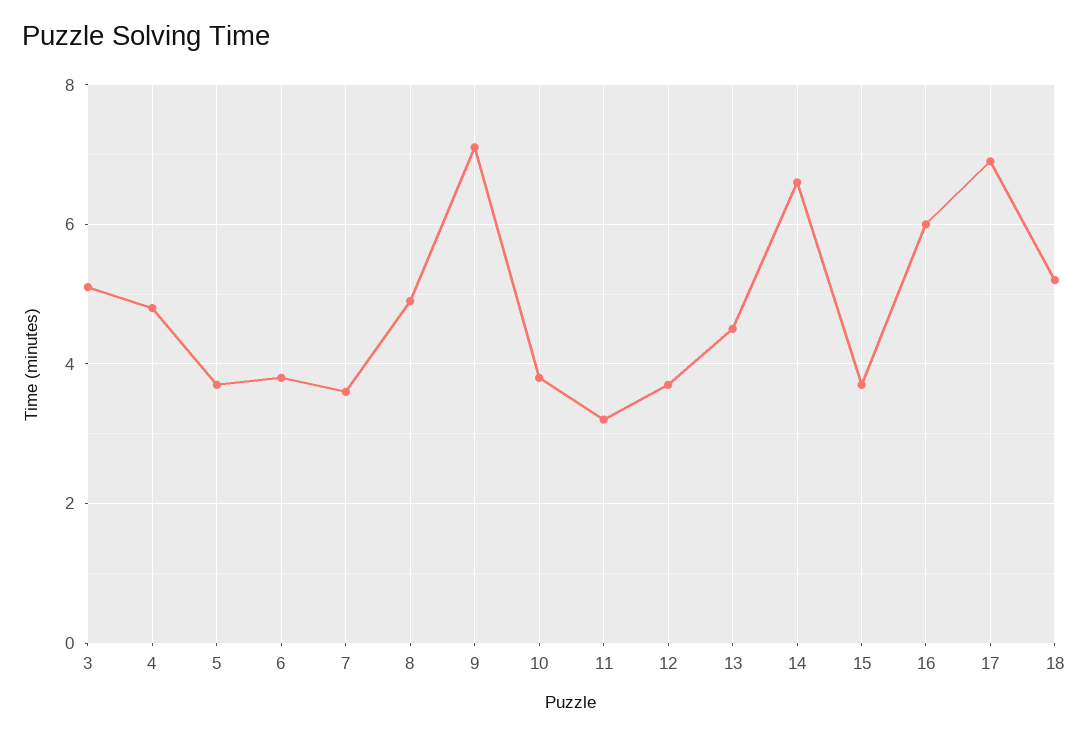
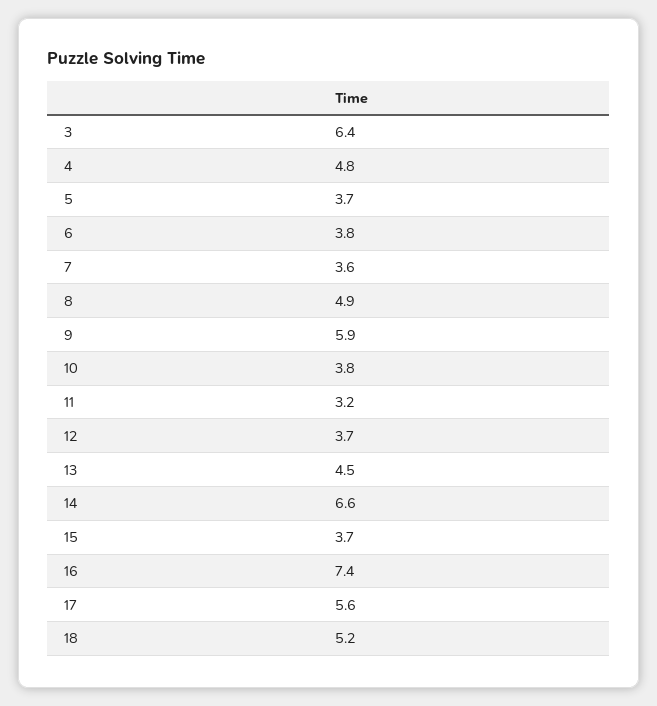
  {
-   "3": 5,
+   "3": 6.4,
    "4": 4.8,
    "5": 3.7,
    "6": 3.8,
    "7": 3.6,
    "8": 4.9,
-   "9": 7,
+   "9": 5.9,
    "10": 3.8,
    "11": 3.2,
    "12": 3.7,
    "13": 4.5,
    "14": 6.6,
    "15": 3.7,
-   "16": 6,
+   "16": 7.4,
-   "17": 7,
+   "17": 5.6,
    "18": 5.2
  }

